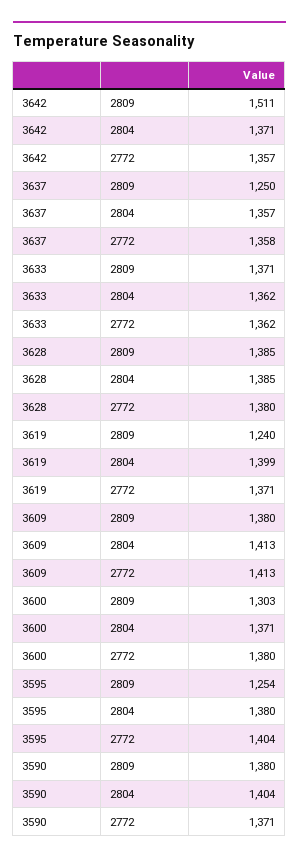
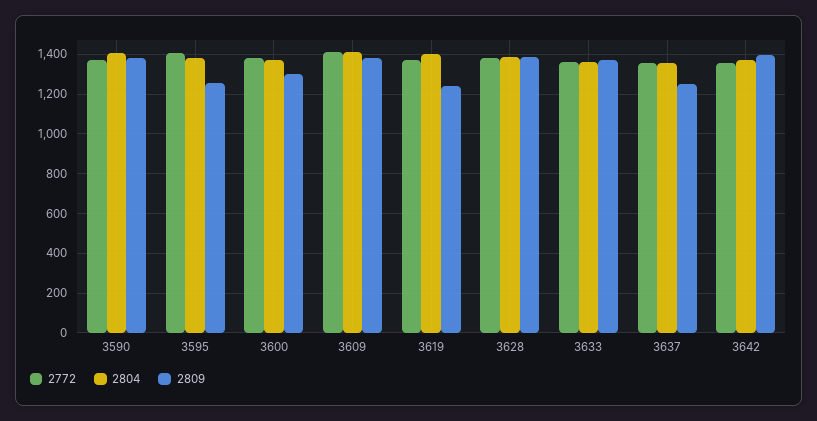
  {
    "2809": {
-     "3642": 1511,
+     "3642": 1400,
      "3637": 1250,
      "3633": 1371,
      "3628": 1385,
      "3619": 1240,
      "3609": 1380,
      "3600": 1303,
      "3595": 1254,
      "3590": 1380
    },
    "2804": {
      "3642": 1371,
      "3637": 1357,
      "3633": 1362,
      "3628": 1385,
      "3619": 1399,
      "3609": 1413,
      "3600": 1371,
      "3595": 1380,
      "3590": 1404
    },
    "2772": {
      "3642": 1357,
      "3637": 1358,
      "3633": 1362,
      "3628": 1380,
      "3619": 1371,
      "3609": 1413,
      "3600": 1380,
      "3595": 1404,
      "3590": 1371
    }
  }

